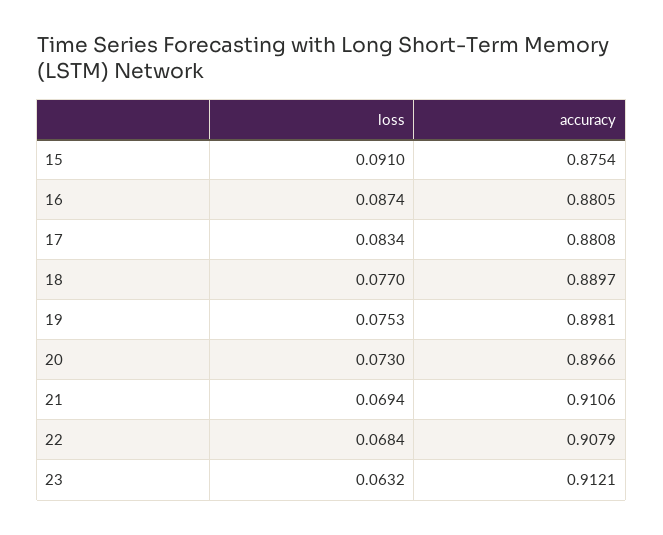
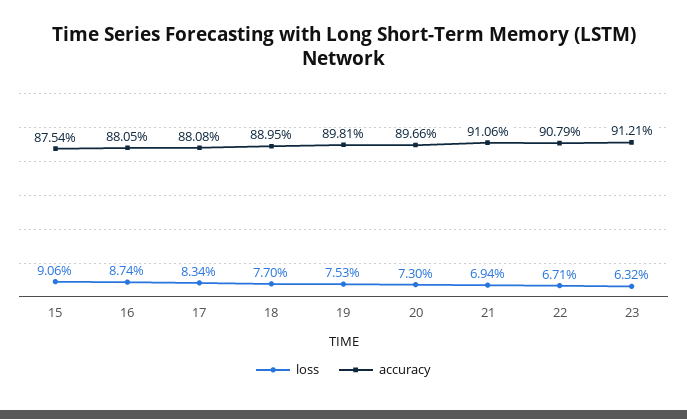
  {
    "loss": {
-     "15": 0.091,
+     "15": 0.0906,
      "16": 0.0874,
      "17": 0.0834,
      "18": 0.077,
      "19": 0.0753,
      "20": 0.073,
      "21": 0.0694,
-     "22": 0.0684,
+     "22": 0.0671,
      "23": 0.0632
    },
    "accuracy": {
      "15": 0.8754,
      "16": 0.8805,
      "17": 0.8808,
-     "18": 0.8897,
+     "18": 0.8895,
      "19": 0.8981,
      "20": 0.8966,
      "21": 0.9106,
      "22": 0.9079,
      "23": 0.9121
    }
  }

